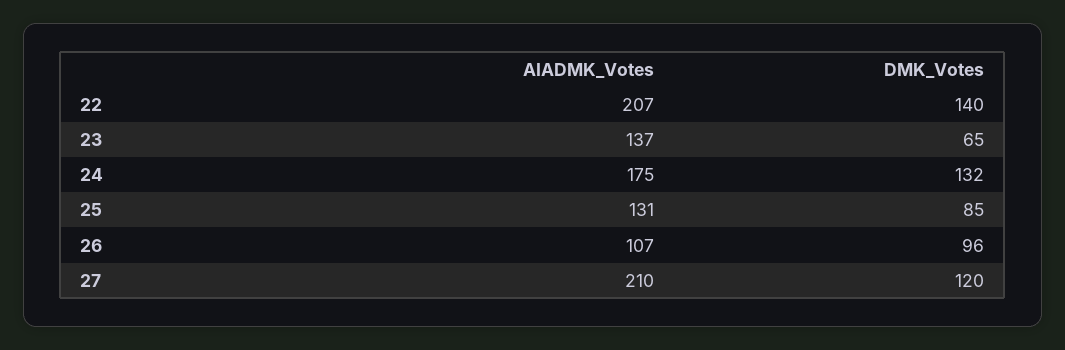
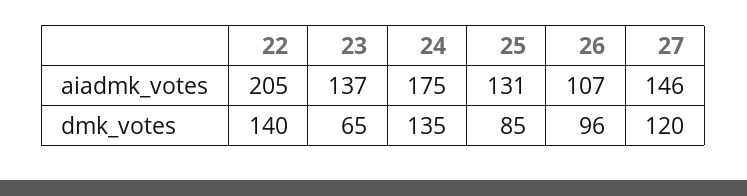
  {
    "AIADMK_Votes": {
-     "22": 207,
+     "22": 205,
      "23": 137,
      "24": 175,
      "25": 131,
      "26": 107,
-     "27": 210
+     "27": 146
    },
    "DMK_Votes": {
      "22": 140,
      "23": 65,
-     "24": 132,
+     "24": 135,
      "25": 85,
      "26": 96,
      "27": 120
    }
  }

